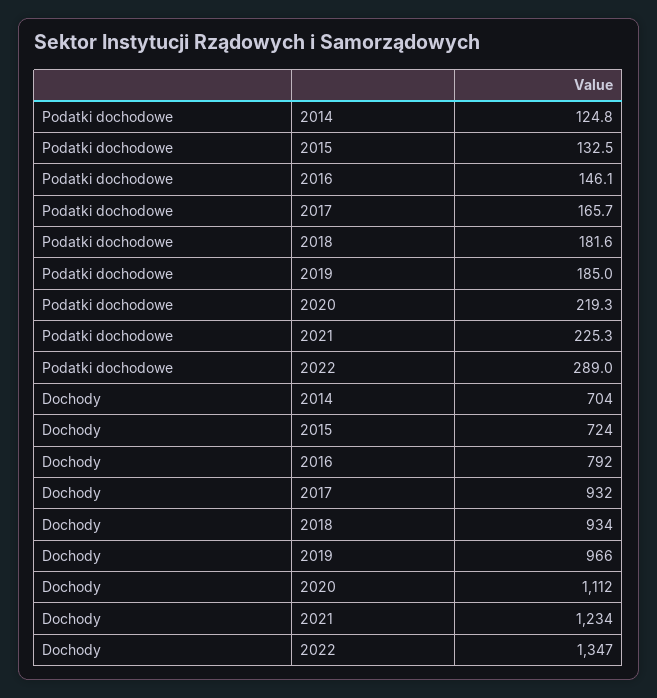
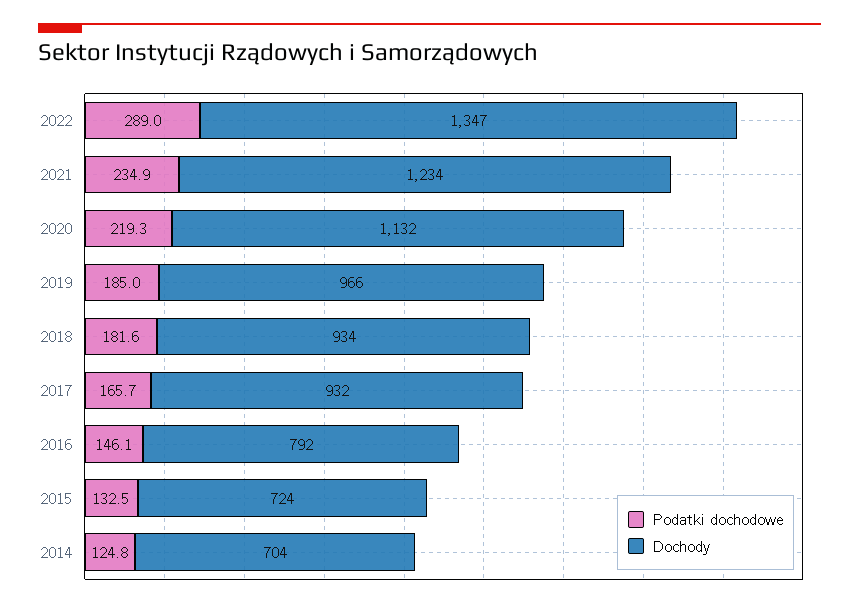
  {
    "Podatki dochodowe": {
      "2014": 124.8,
      "2015": 132.5,
      "2016": 146.1,
      "2017": 165.7,
      "2018": 181.6,
      "2019": 185,
      "2020": 219.3,
-     "2021": 225.3,
+     "2021": 234.9,
      "2022": 289
    },
    "Dochody": {
      "2014": 704,
      "2015": 724,
      "2016": 792,
      "2017": 932,
      "2018": 934,
      "2019": 966,
-     "2020": 1112,
+     "2020": 1132,
      "2021": 1234,
      "2022": 1347
    }
  }

